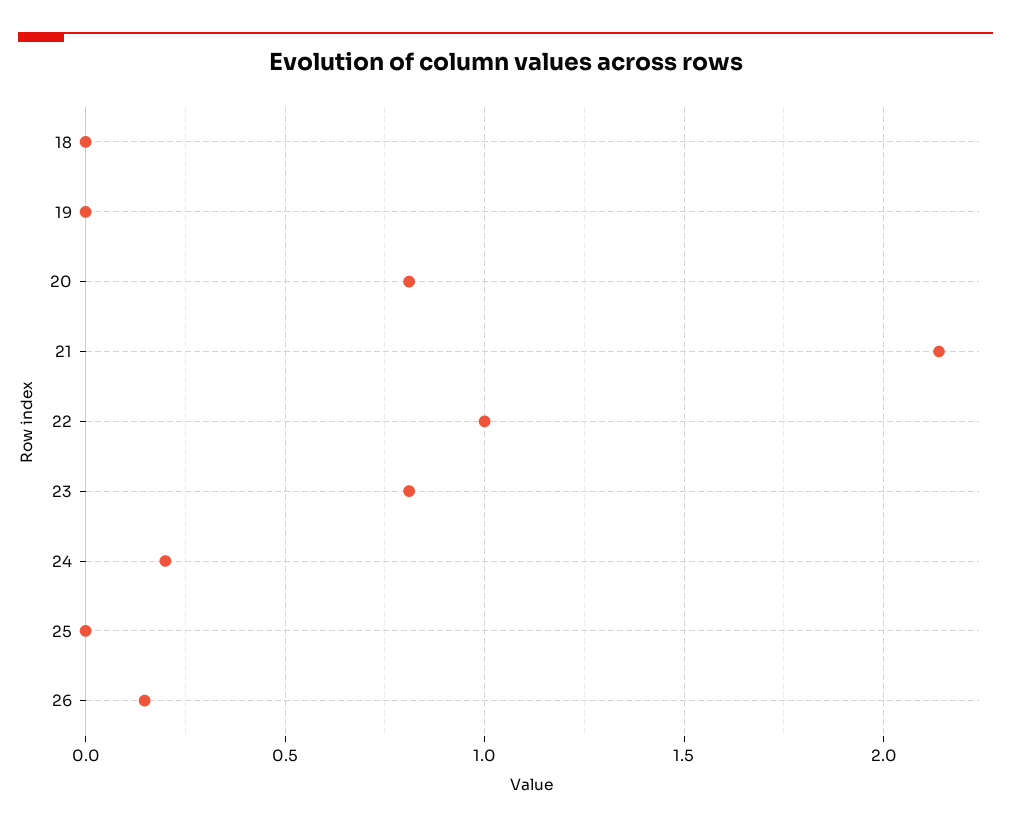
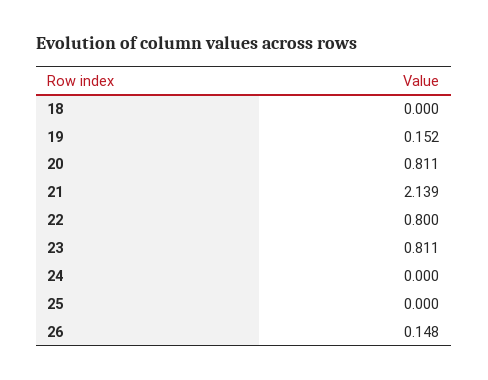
  {
    "18": 0,
-   "19": 0,
+   "19": 0.152,
    "20": 0.811,
    "21": 2.139,
-   "22": 1,
+   "22": 0.8,
    "23": 0.811,
-   "24": 0.2,
+   "24": 0,
    "25": 0,
    "26": 0.148
  }

